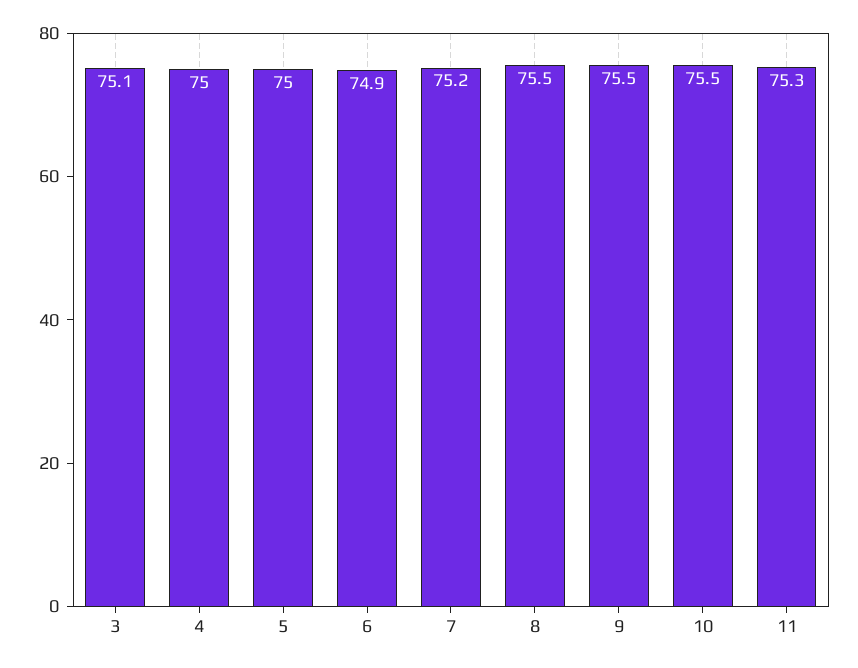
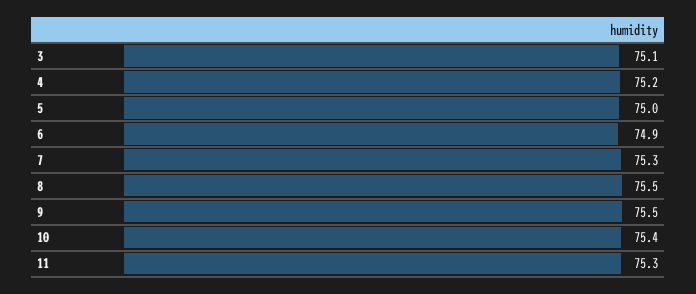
  {
    "3": 75.1,
-   "4": 75,
+   "4": 75.2,
    "5": 75,
    "6": 74.9,
-   "7": 75.2,
+   "7": 75.3,
    "8": 75.5,
    "9": 75.5,
-   "10": 75.5,
+   "10": 75.4,
    "11": 75.3
  }

